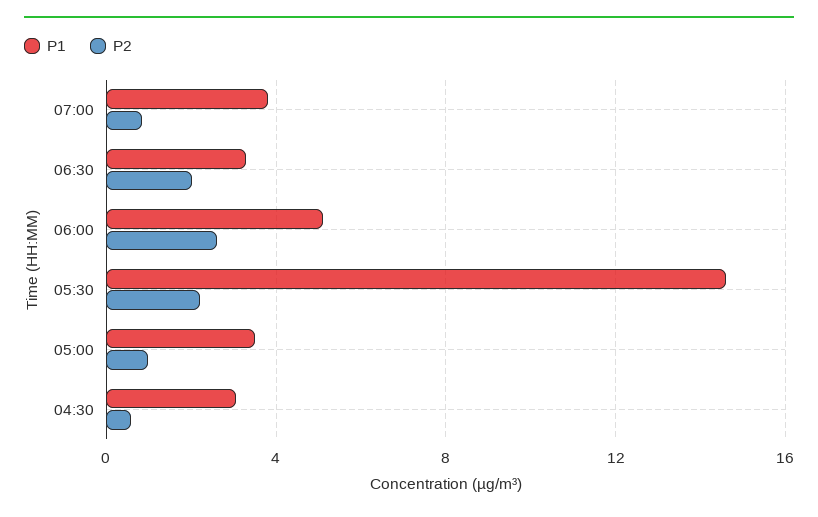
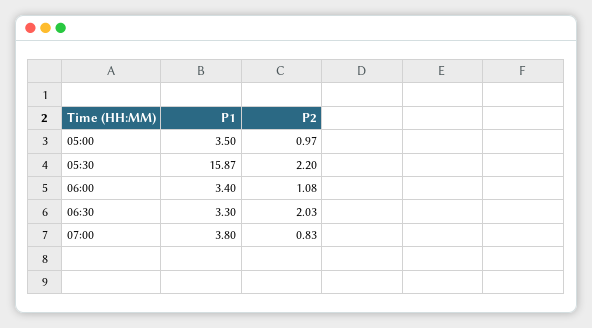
  {
    "P1": {
      "07:00": 3.8,
      "06:30": 3.3,
-     "06:00": 5,
+     "06:00": 3.4,
-     "05:30": 14.5,
+     "05:30": 15.87,
-     "05:00": 3.5,
+     "05:00": 3.5
-     "04:30": 3
    },
    "P2": {
      "07:00": 0.83,
      "06:30": 2.03,
-     "06:00": 2.5,
+     "06:00": 1.08,
      "05:30": 2.2,
-     "05:00": 0.97,
+     "05:00": 0.97
-     "04:30": 0.5
    }
  }

